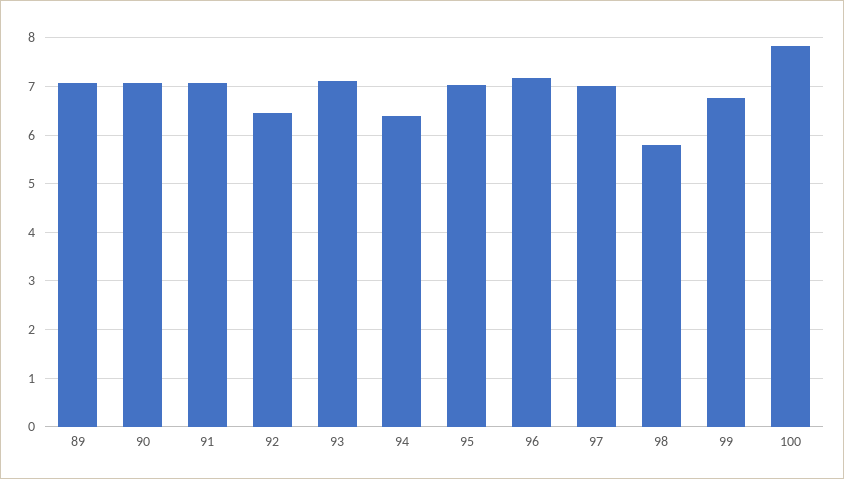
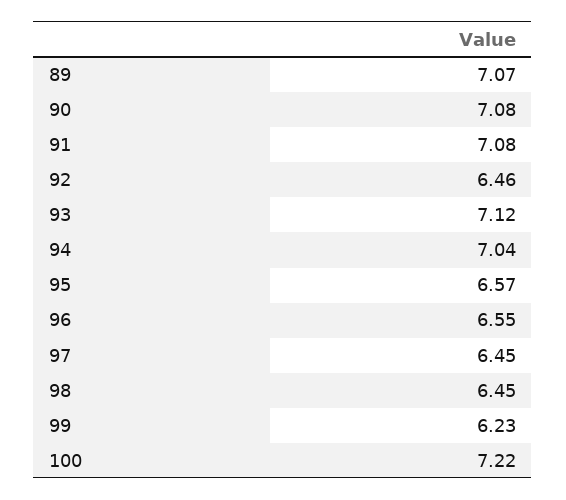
  {
    "89": 7.07,
    "90": 7.08,
    "91": 7.08,
    "92": 6.46,
    "93": 7.12,
-   "94": 6.4,
+   "94": 7.04,
-   "95": 7,
+   "95": 6.57,
-   "96": 7.2,
+   "96": 6.55,
-   "97": 7,
+   "97": 6.45,
-   "98": 5.8,
+   "98": 6.45,
-   "99": 6.8,
+   "99": 6.23,
-   "100": 7.8
+   "100": 7.22
  }

